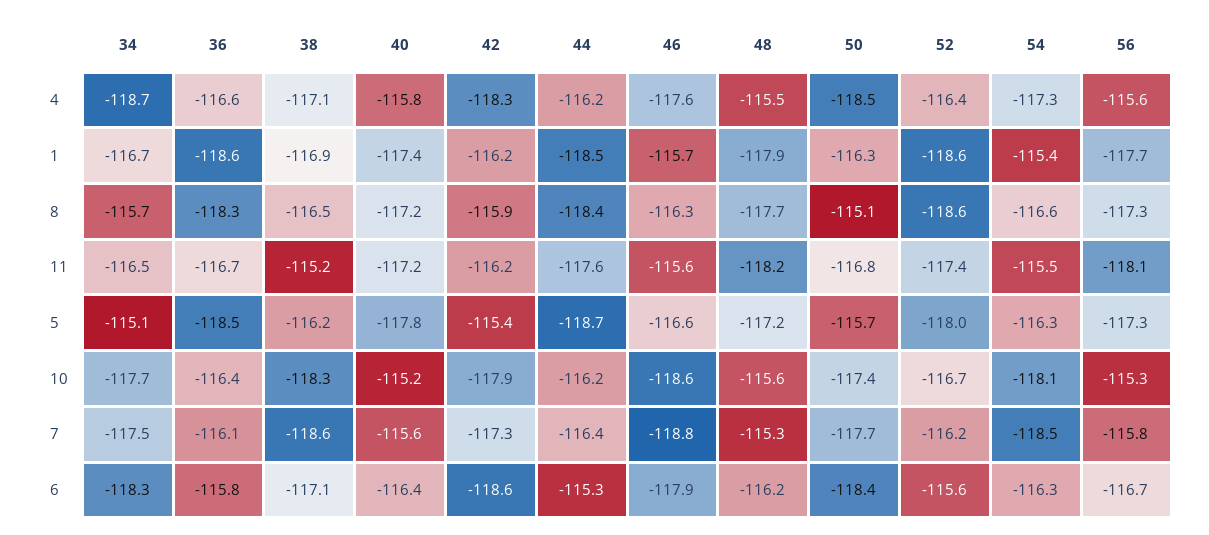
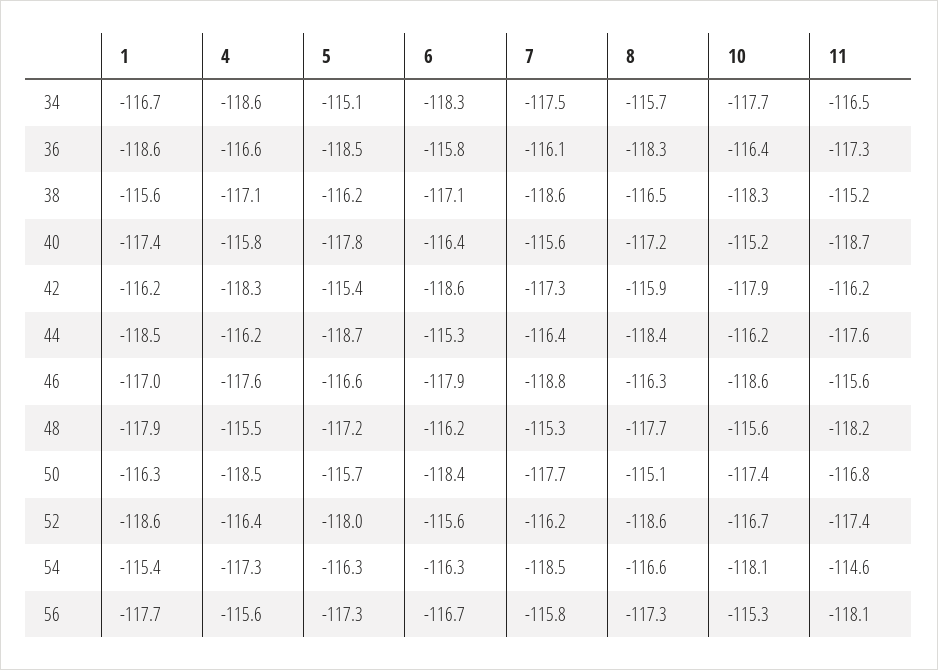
  {
    "34": {
-     "4": -118.7,
+     "4": -118.6,
      "1": -116.7,
      "8": -115.7,
      "11": -116.5,
      "5": -115.1,
      "10": -117.7,
      "7": -117.5,
      "6": -118.3
    },
    "36": {
      "4": -116.6,
      "1": -118.6,
      "8": -118.3,
-     "11": -116.7,
+     "11": -117.3,
      "5": -118.5,
      "10": -116.4,
      "7": -116.1,
      "6": -115.8
    },
    "38": {
      "4": -117.1,
-     "1": -116.9,
+     "1": -115.6,
      "8": -116.5,
      "11": -115.2,
      "5": -116.2,
      "10": -118.3,
      "7": -118.6,
      "6": -117.1
    },
    "40": {
      "4": -115.8,
      "1": -117.4,
      "8": -117.2,
-     "11": -117.2,
+     "11": -118.7,
      "5": -117.8,
      "10": -115.2,
      "7": -115.6,
      "6": -116.4
    },
    "42": {
      "4": -118.3,
      "1": -116.2,
      "8": -115.9,
      "11": -116.2,
      "5": -115.4,
      "10": -117.9,
      "7": -117.3,
      "6": -118.6
    },
    "44": {
      "4": -116.2,
      "1": -118.5,
      "8": -118.4,
      "11": -117.6,
      "5": -118.7,
      "10": -116.2,
      "7": -116.4,
      "6": -115.3
    },
    "46": {
      "4": -117.6,
-     "1": -115.7,
+     "1": -117,
      "8": -116.3,
      "11": -115.6,
      "5": -116.6,
      "10": -118.6,
      "7": -118.8,
      "6": -117.9
    },
    "48": {
      "4": -115.5,
      "1": -117.9,
      "8": -117.7,
      "11": -118.2,
      "5": -117.2,
      "10": -115.6,
      "7": -115.3,
      "6": -116.2
    },
    "50": {
      "4": -118.5,
      "1": -116.3,
      "8": -115.1,
      "11": -116.8,
      "5": -115.7,
      "10": -117.4,
      "7": -117.7,
      "6": -118.4
    },
    "52": {
      "4": -116.4,
      "1": -118.6,
      "8": -118.6,
      "11": -117.4,
      "5": -118,
      "10": -116.7,
      "7": -116.2,
      "6": -115.6
    },
    "54": {
      "4": -117.3,
      "1": -115.4,
      "8": -116.6,
-     "11": -115.5,
+     "11": -114.6,
      "5": -116.3,
      "10": -118.1,
      "7": -118.5,
      "6": -116.3
    },
    "56": {
      "4": -115.6,
      "1": -117.7,
      "8": -117.3,
      "11": -118.1,
      "5": -117.3,
      "10": -115.3,
      "7": -115.8,
      "6": -116.7
    }
  }

